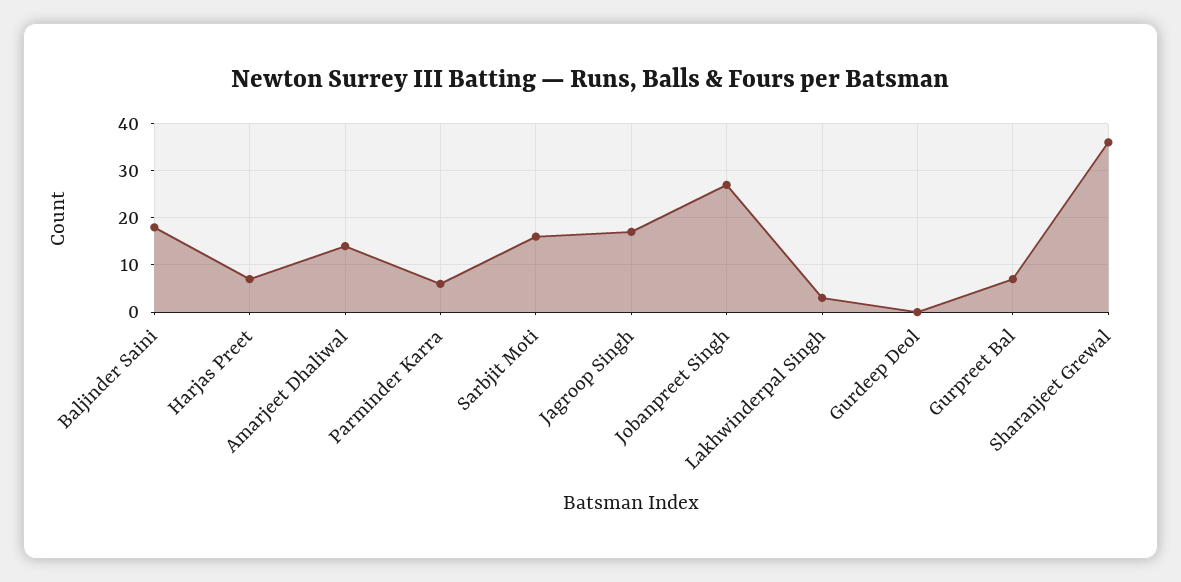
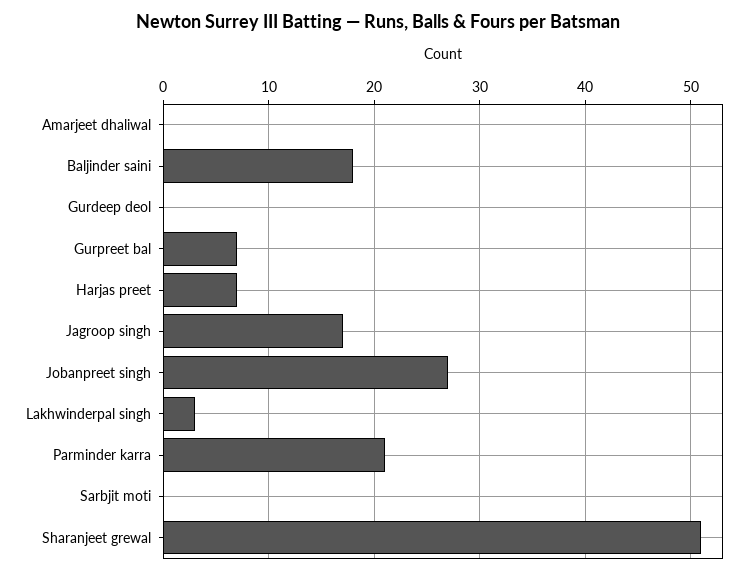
  {
    "Baljinder Saini": 18,
    "Harjas Preet": 7,
-   "Amarjeet Dhaliwal": 15,
+   "Amarjeet Dhaliwal": 0,
-   "Parminder Karra": 5,
+   "Parminder Karra": 21,
-   "Sarbjit Moti": 15,
+   "Sarbjit Moti": 0,
    "Jagroop Singh": 17,
    "Jobanpreet Singh": 27,
    "Lakhwinderpal Singh": 3,
    "Gurdeep Deol": 0,
    "Gurpreet Bal": 7,
-   "Sharanjeet Grewal": 35
+   "Sharanjeet Grewal": 51
  }

